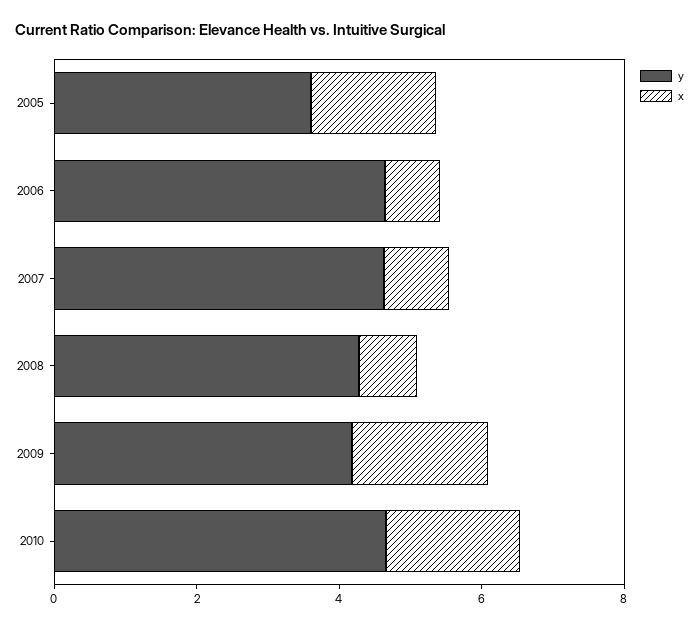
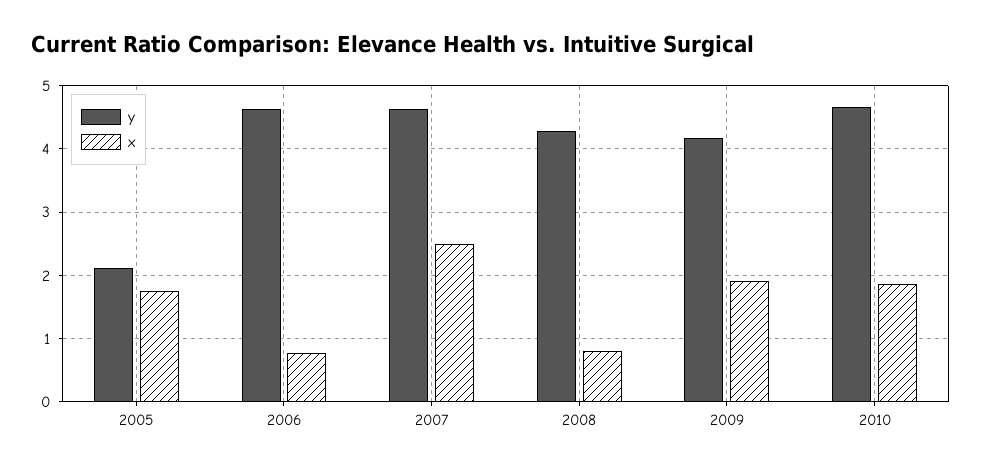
  {
    "y": {
-     "2005": 3.5,
+     "2005": 2.1,
      "2006": 4.6,
      "2007": 4.6,
      "2008": 4.3,
      "2009": 4.2,
      "2010": 4.7
    },
    "x": {
      "2005": 1.8,
      "2006": 0.8,
-     "2007": 1,
+     "2007": 2.5,
      "2008": 0.8,
      "2009": 1.9,
      "2010": 1.9
    }
  }

